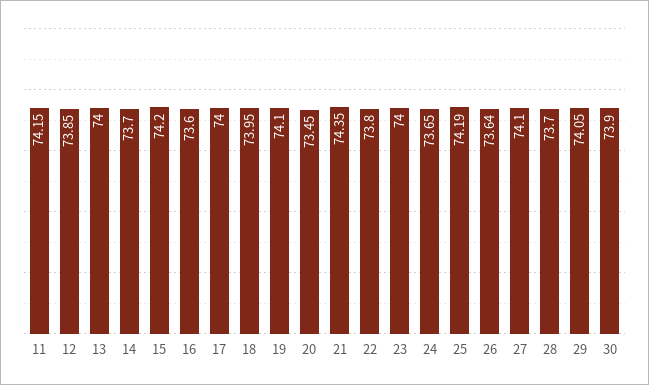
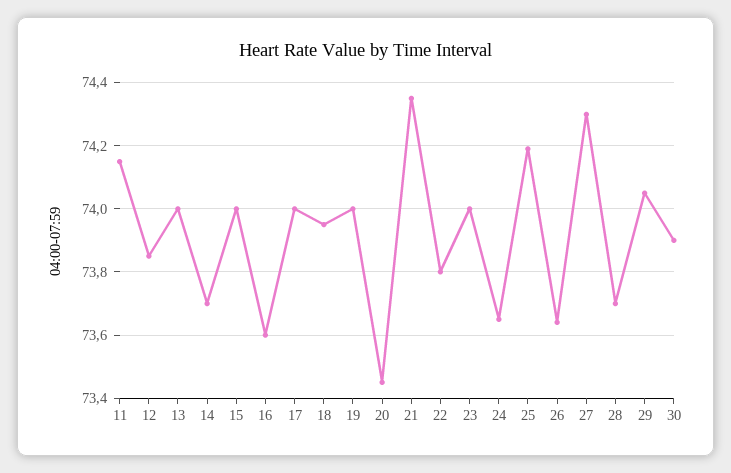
  {
    "11": 74.15,
    "12": 73.85,
    "13": 74,
    "14": 73.7,
-   "15": 74.2,
+   "15": 74,
    "16": 73.6,
    "17": 74,
    "18": 73.95,
-   "19": 74.1,
+   "19": 74,
    "20": 73.45,
    "21": 74.35,
    "22": 73.8,
    "23": 74,
    "24": 73.65,
    "25": 74.19,
    "26": 73.64,
-   "27": 74.1,
+   "27": 74.3,
    "28": 73.7,
    "29": 74.05,
    "30": 73.9
  }

